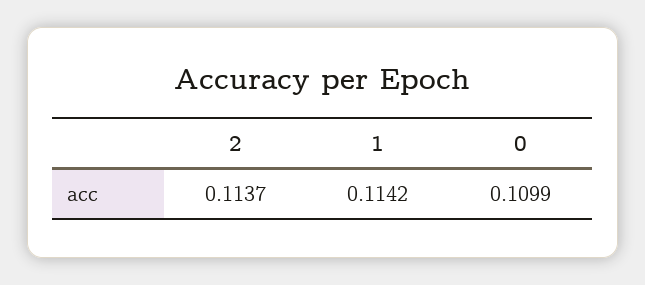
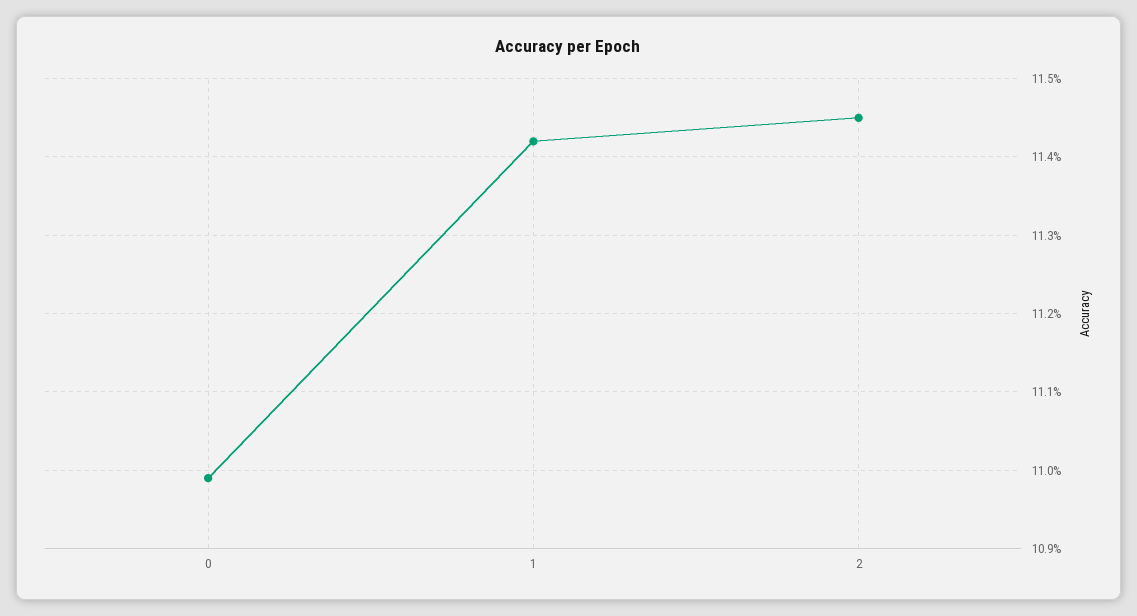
  {
-   "2": 0.1137,
+   "2": 0.1145,
    "1": 0.1142,
    "0": 0.1099
  }

